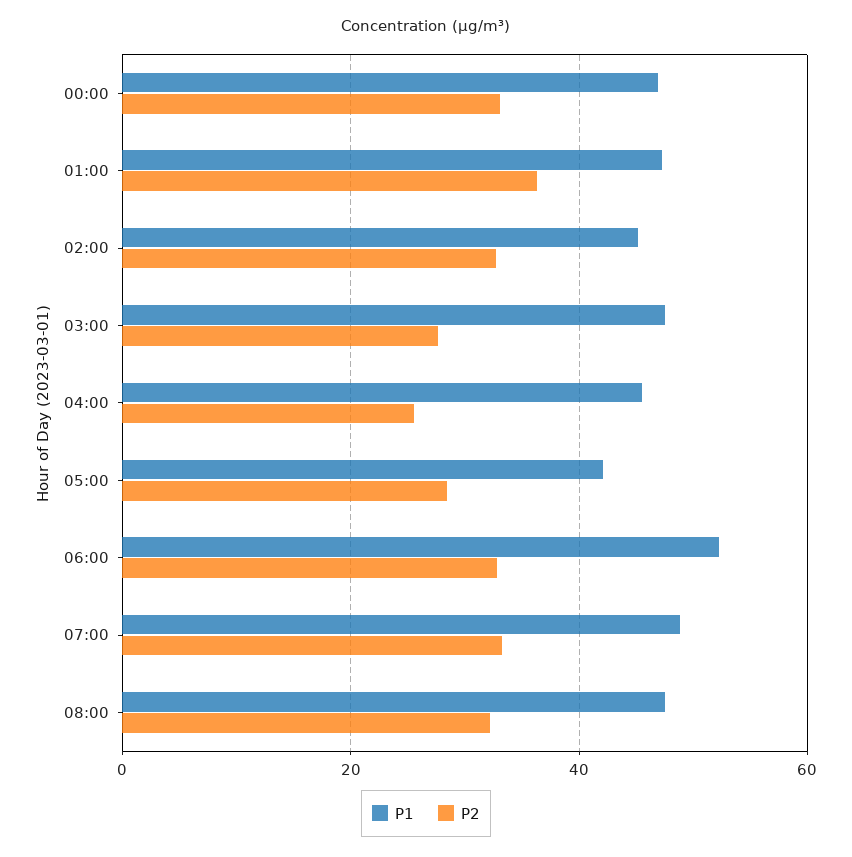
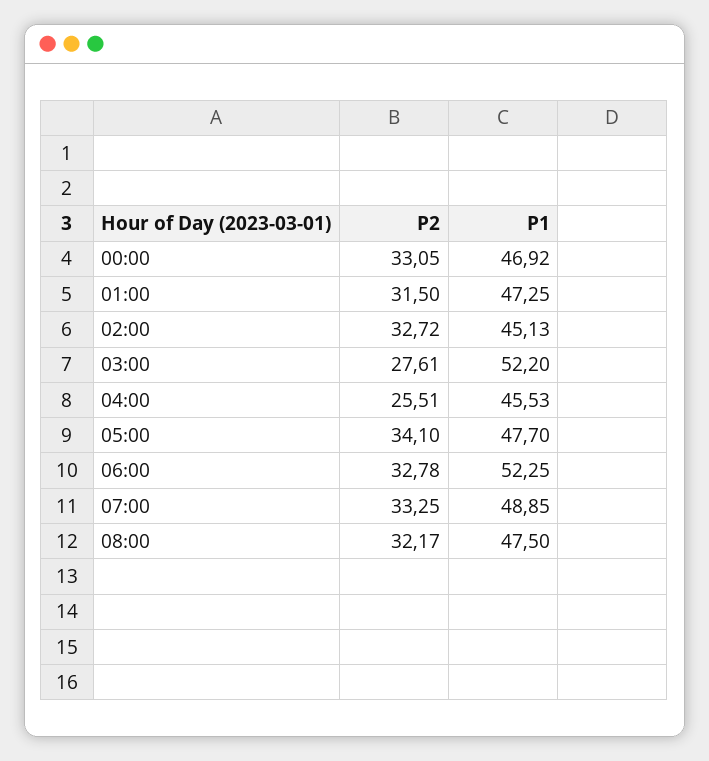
  {
    "P1": {
      "00:00": 46.92,
      "01:00": 47.25,
      "02:00": 45.13,
-     "03:00": 48,
+     "03:00": 52.2,
      "04:00": 45.53,
-     "05:00": 42,
+     "05:00": 47.7,
      "06:00": 52.25,
      "07:00": 48.85,
      "08:00": 47.5
    },
    "P2": {
      "00:00": 33.05,
-     "01:00": 36,
+     "01:00": 31.5,
      "02:00": 32.72,
      "03:00": 27.61,
      "04:00": 25.51,
-     "05:00": 28,
+     "05:00": 34.1,
      "06:00": 32.78,
      "07:00": 33.25,
      "08:00": 32.17
    }
  }

